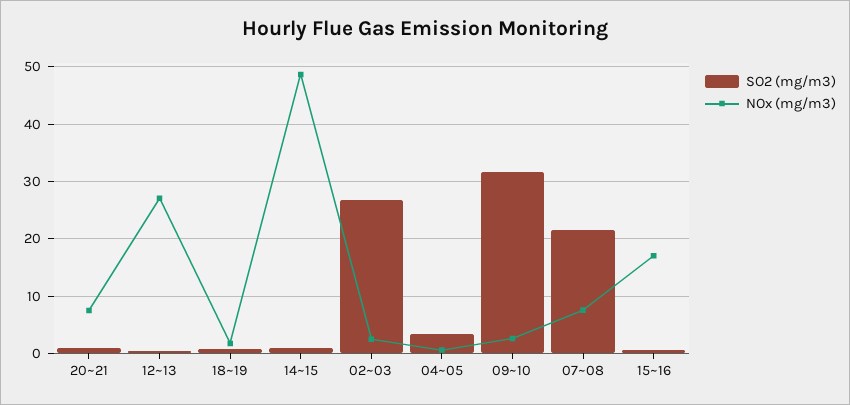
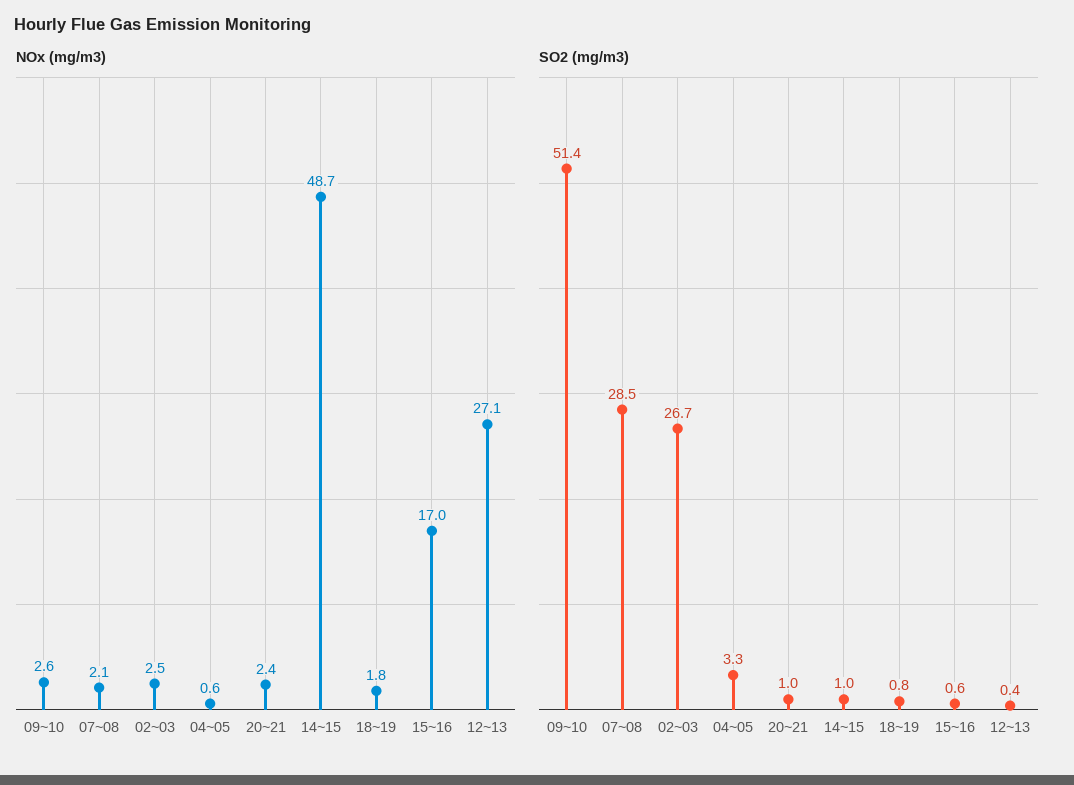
  {
    "SO2 (mg/m3)": {
      "20~21": 1,
      "12~13": 0.4,
      "18~19": 0.8,
      "14~15": 1,
      "02~03": 26.7,
      "04~05": 3.3,
-     "09~10": 32,
+     "09~10": 51.4,
-     "07~08": 22,
+     "07~08": 28.5,
      "15~16": 0.6
    },
    "NOx (mg/m3)": {
-     "20~21": 8,
+     "20~21": 2.4,
      "12~13": 27.1,
      "18~19": 1.8,
      "14~15": 48.7,
      "02~03": 2.5,
      "04~05": 0.6,
      "09~10": 2.6,
-     "07~08": 8,
+     "07~08": 2.1,
      "15~16": 17
    }
  }

